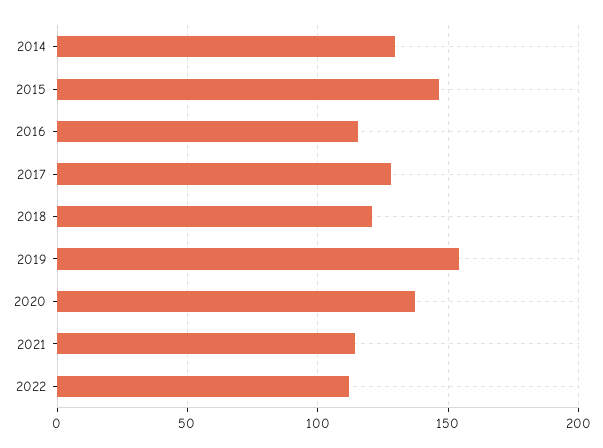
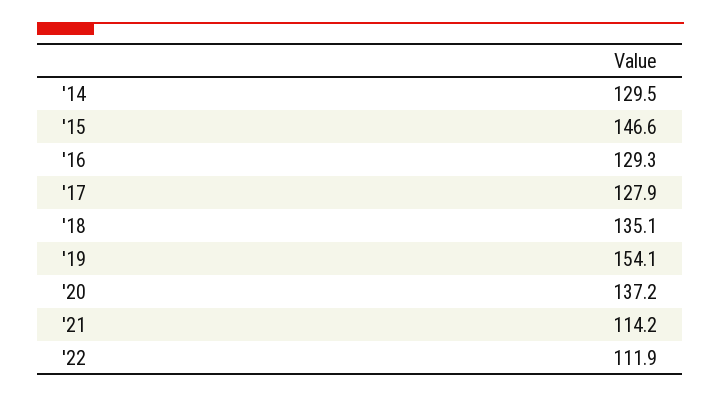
  {
    "2014": 129.5,
    "2015": 146.6,
-   "2016": 115,
+   "2016": 129.3,
    "2017": 127.9,
-   "2018": 120,
+   "2018": 135.1,
    "2019": 154.1,
    "2020": 137.2,
    "2021": 114.2,
    "2022": 111.9
  }

